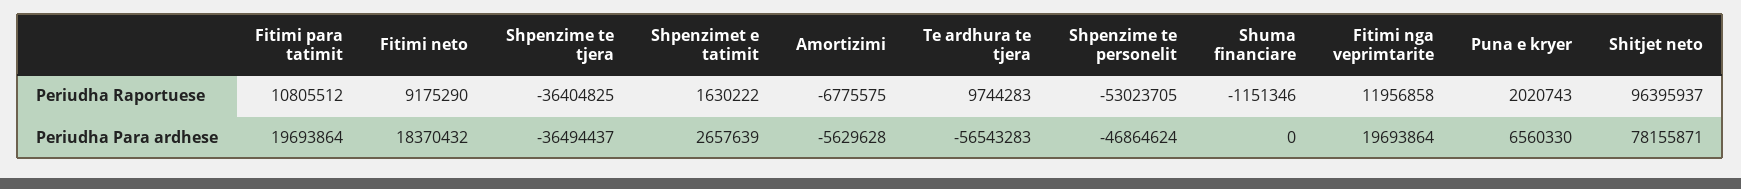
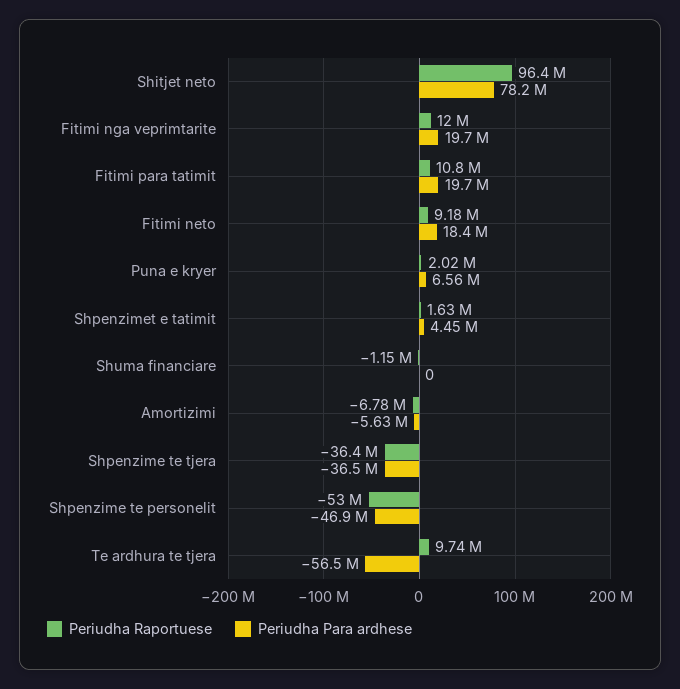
  {
    "Periudha Raportuese": {
      "Fitimi para tatimit": 10805512,
      "Fitimi neto": 9175290,
      "Shpenzime te tjera": -36404825,
      "Shpenzimet e tatimit": 1630222,
      "Amortizimi": -6775575,
      "Te ardhura te tjera": 9744283,
      "Shpenzime te personelit": -53023705,
      "Shuma financiare": -1151346,
      "Fitimi nga veprimtarite": 11956858,
      "Puna e kryer": 2020743,
      "Shitjet neto": 96395937
    },
    "Periudha Para ardhese": {
      "Fitimi para tatimit": 19693864,
      "Fitimi neto": 18370432,
      "Shpenzime te tjera": -36494437,
-     "Shpenzimet e tatimit": 2657639,
+     "Shpenzimet e tatimit": 4450000,
      "Amortizimi": -5629628,
      "Te ardhura te tjera": -56543283,
      "Shpenzime te personelit": -46864624,
      "Shuma financiare": 0,
      "Fitimi nga veprimtarite": 19693864,
      "Puna e kryer": 6560330,
      "Shitjet neto": 78155871
    }
  }

